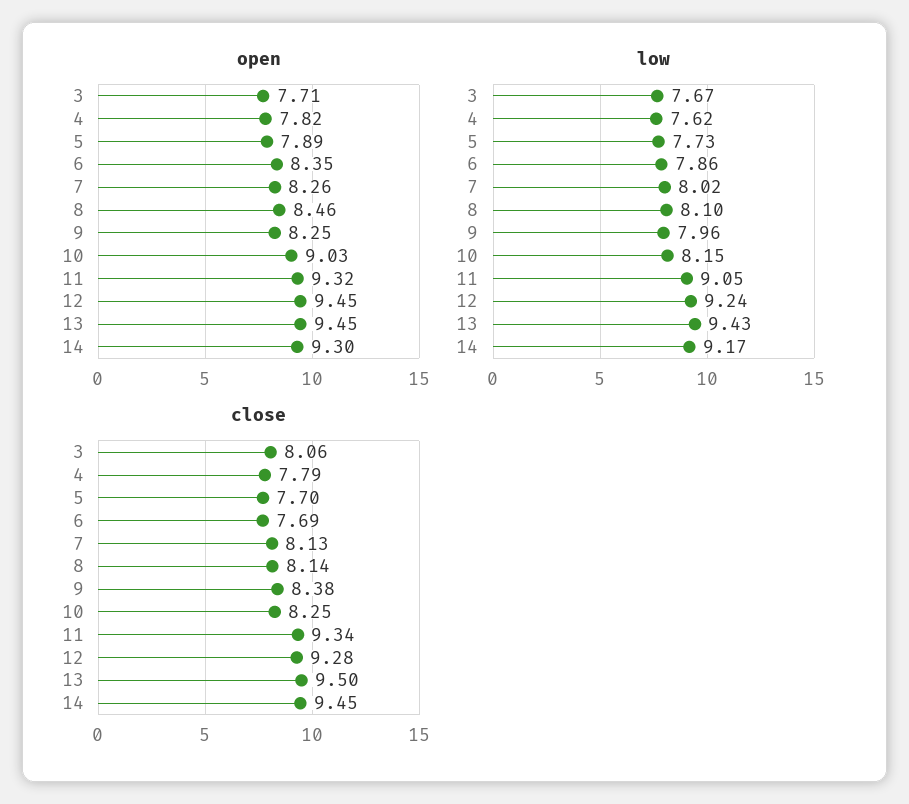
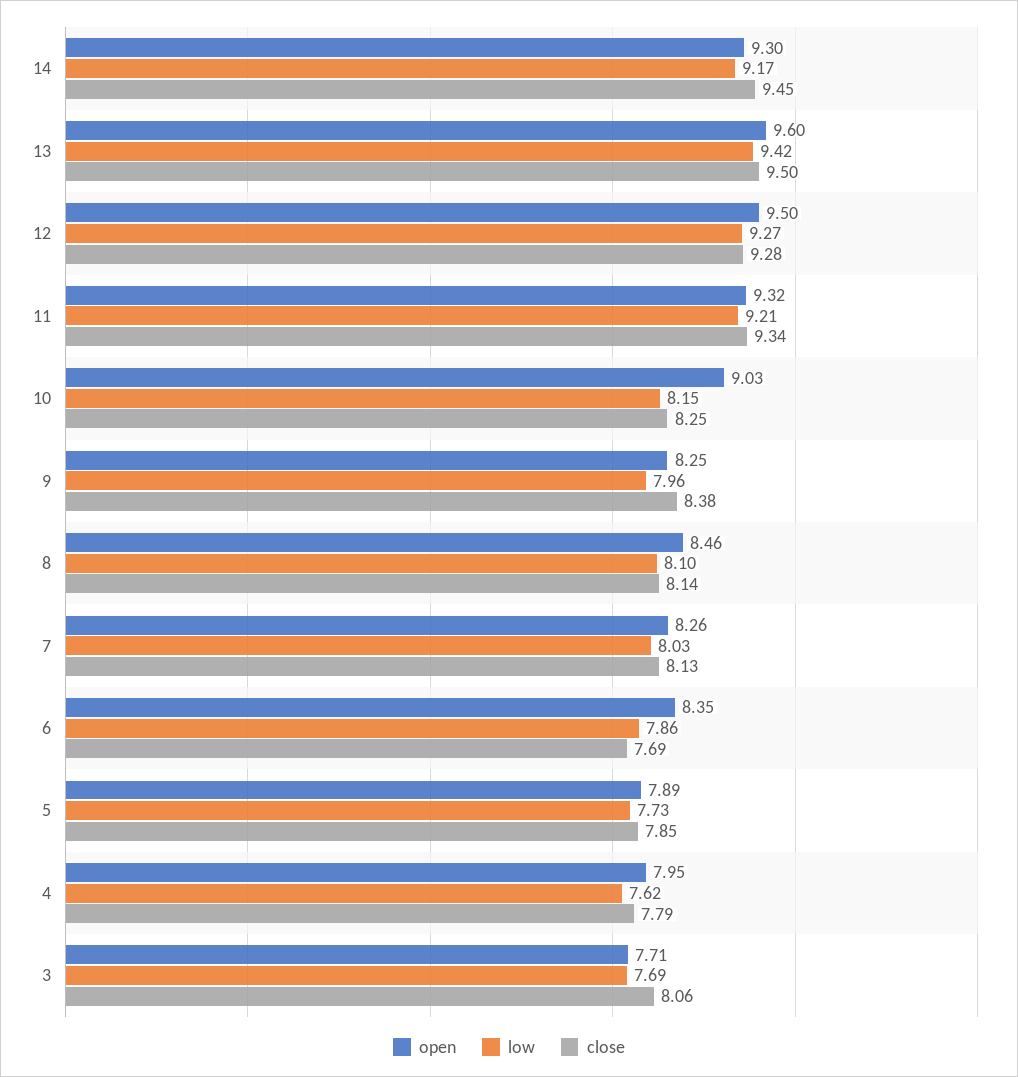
  {
    "open": {
      "3": 7.71,
-     "4": 7.82,
+     "4": 7.95,
      "5": 7.89,
      "6": 8.35,
      "7": 8.26,
      "8": 8.46,
      "9": 8.25,
      "10": 9.03,
      "11": 9.32,
-     "12": 9.45,
+     "12": 9.5,
-     "13": 9.45,
+     "13": 9.6,
      "14": 9.3
    },
    "low": {
-     "3": 7.67,
+     "3": 7.69,
      "4": 7.62,
      "5": 7.73,
      "6": 7.86,
-     "7": 8.02,
+     "7": 8.03,
      "8": 8.1,
      "9": 7.96,
      "10": 8.15,
-     "11": 9.05,
+     "11": 9.21,
-     "12": 9.24,
+     "12": 9.27,
-     "13": 9.43,
+     "13": 9.42,
      "14": 9.17
    },
    "close": {
      "3": 8.06,
      "4": 7.79,
-     "5": 7.7,
+     "5": 7.85,
      "6": 7.69,
      "7": 8.13,
      "8": 8.14,
      "9": 8.38,
      "10": 8.25,
      "11": 9.34,
      "12": 9.28,
      "13": 9.5,
      "14": 9.45
    }
  }

